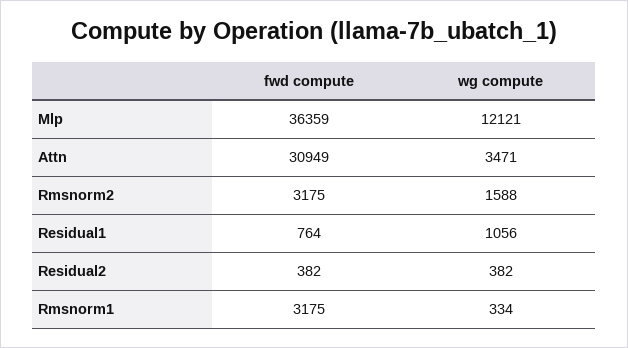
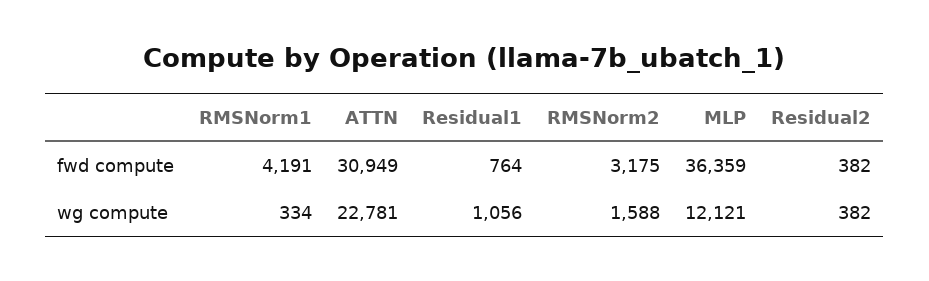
  {
    "fwd compute": {
      "Mlp": 36359,
      "Attn": 30949,
      "Rmsnorm2": 3175,
      "Residual1": 764,
      "Residual2": 382,
-     "Rmsnorm1": 3175
+     "Rmsnorm1": 4191
    },
    "wg compute": {
      "Mlp": 12121,
-     "Attn": 3471,
+     "Attn": 22781,
      "Rmsnorm2": 1588,
      "Residual1": 1056,
      "Residual2": 382,
      "Rmsnorm1": 334
    }
  }

